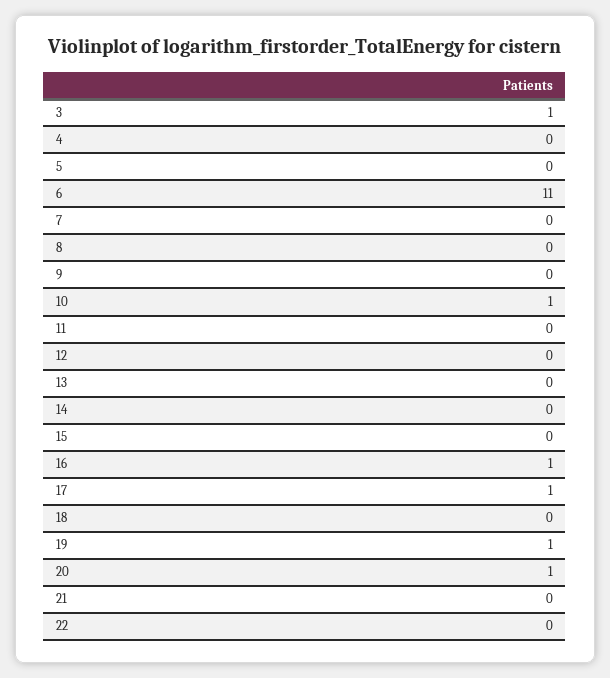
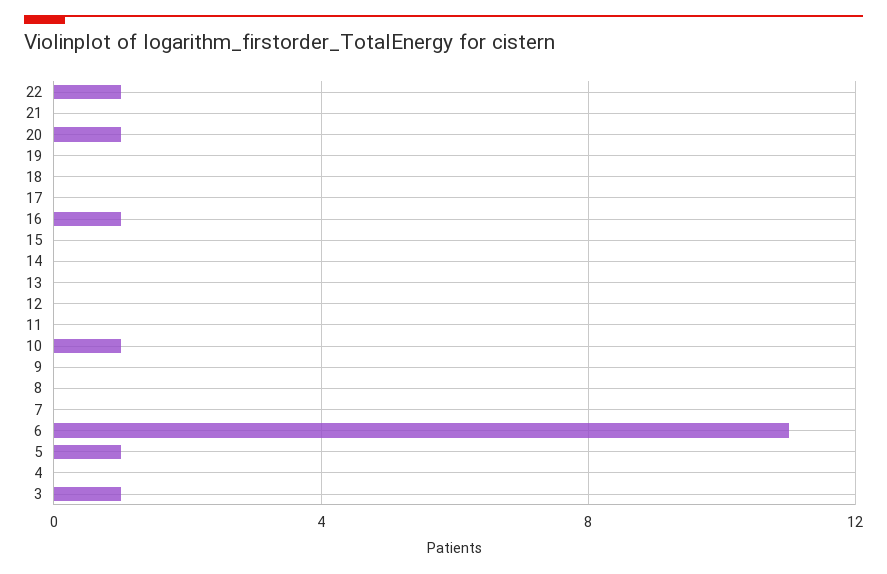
  {
    "3": 1,
    "4": 0,
-   "5": 0,
+   "5": 1,
    "6": 11,
    "7": 0,
    "8": 0,
    "9": 0,
    "10": 1,
    "11": 0,
    "12": 0,
    "13": 0,
    "14": 0,
    "15": 0,
    "16": 1,
-   "17": 1,
+   "17": 0,
    "18": 0,
-   "19": 1,
+   "19": 0,
    "20": 1,
    "21": 0,
-   "22": 0
+   "22": 1
  }

